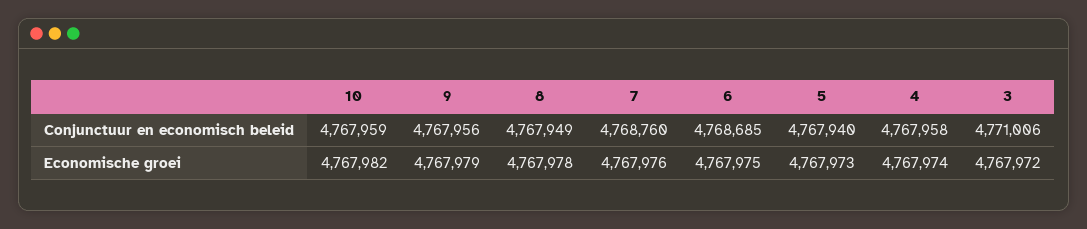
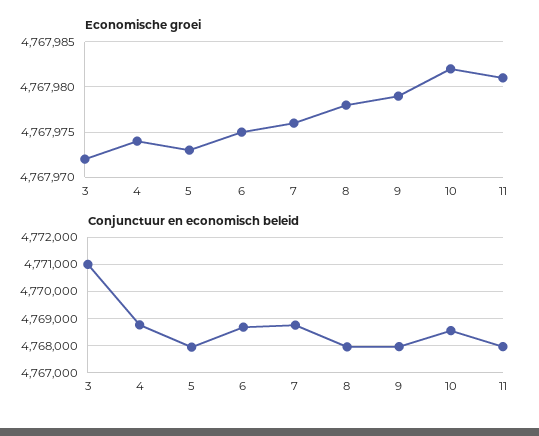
  {
    "Conjunctuur en economisch beleid": {
-     "10": 4767959,
+     "10": 4768500,
      "9": 4767956,
      "8": 4767949,
      "7": 4768760,
      "6": 4768685,
      "5": 4767940,
-     "4": 4767958,
+     "4": 4768750,
-     "3": 4771006
+     "3": 4771006,
+     "11": 4768000
    },
    "Economische groei": {
      "10": 4767982,
      "9": 4767979,
      "8": 4767978,
      "7": 4767976,
      "6": 4767975,
      "5": 4767973,
      "4": 4767974,
-     "3": 4767972
+     "3": 4767972,
+     "11": 4767981
    }
  }

